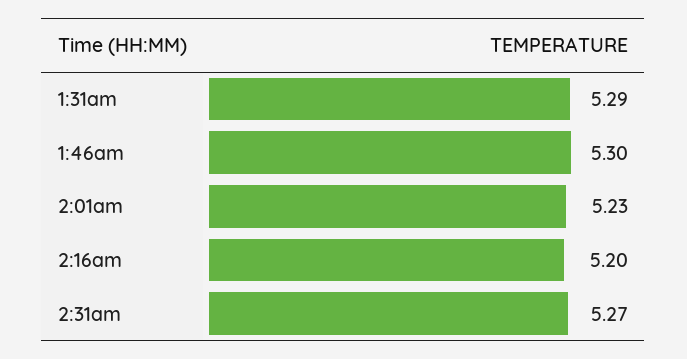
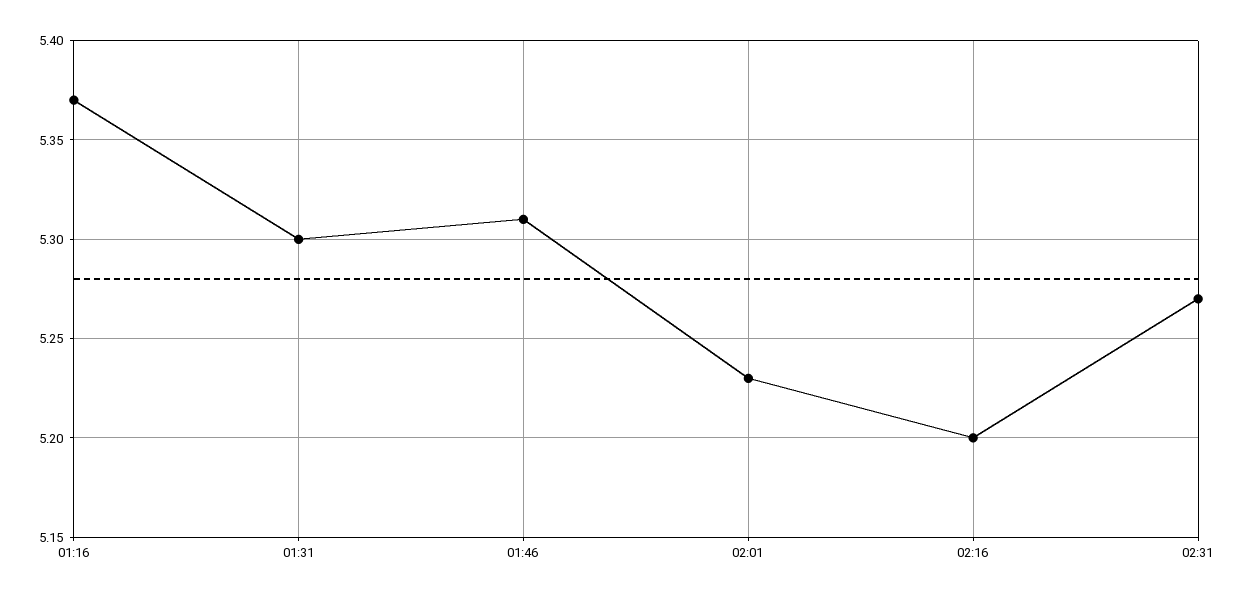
  {
-   "1:31am": 5.29,
+   "1:31am": 5.3,
-   "1:46am": 5.3,
+   "1:46am": 5.31,
    "2:01am": 5.23,
    "2:16am": 5.2,
-   "2:31am": 5.27
+   "2:31am": 5.27,
+   "01:16": 5.37
  }

